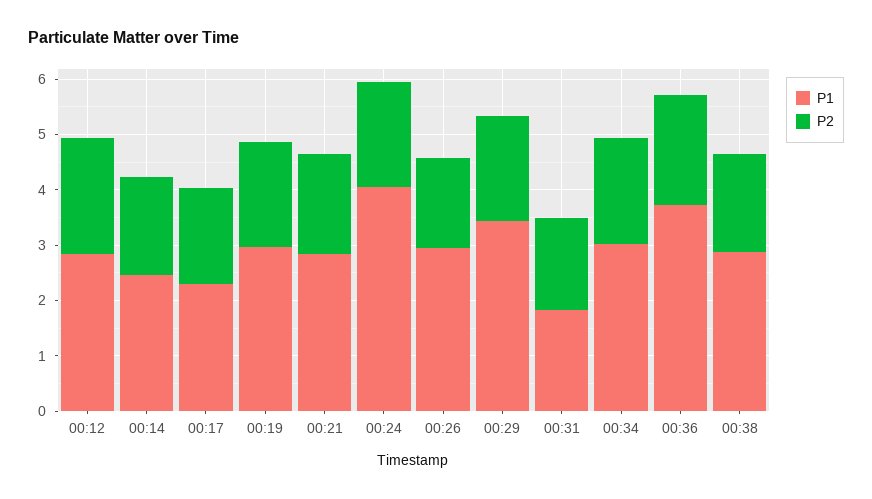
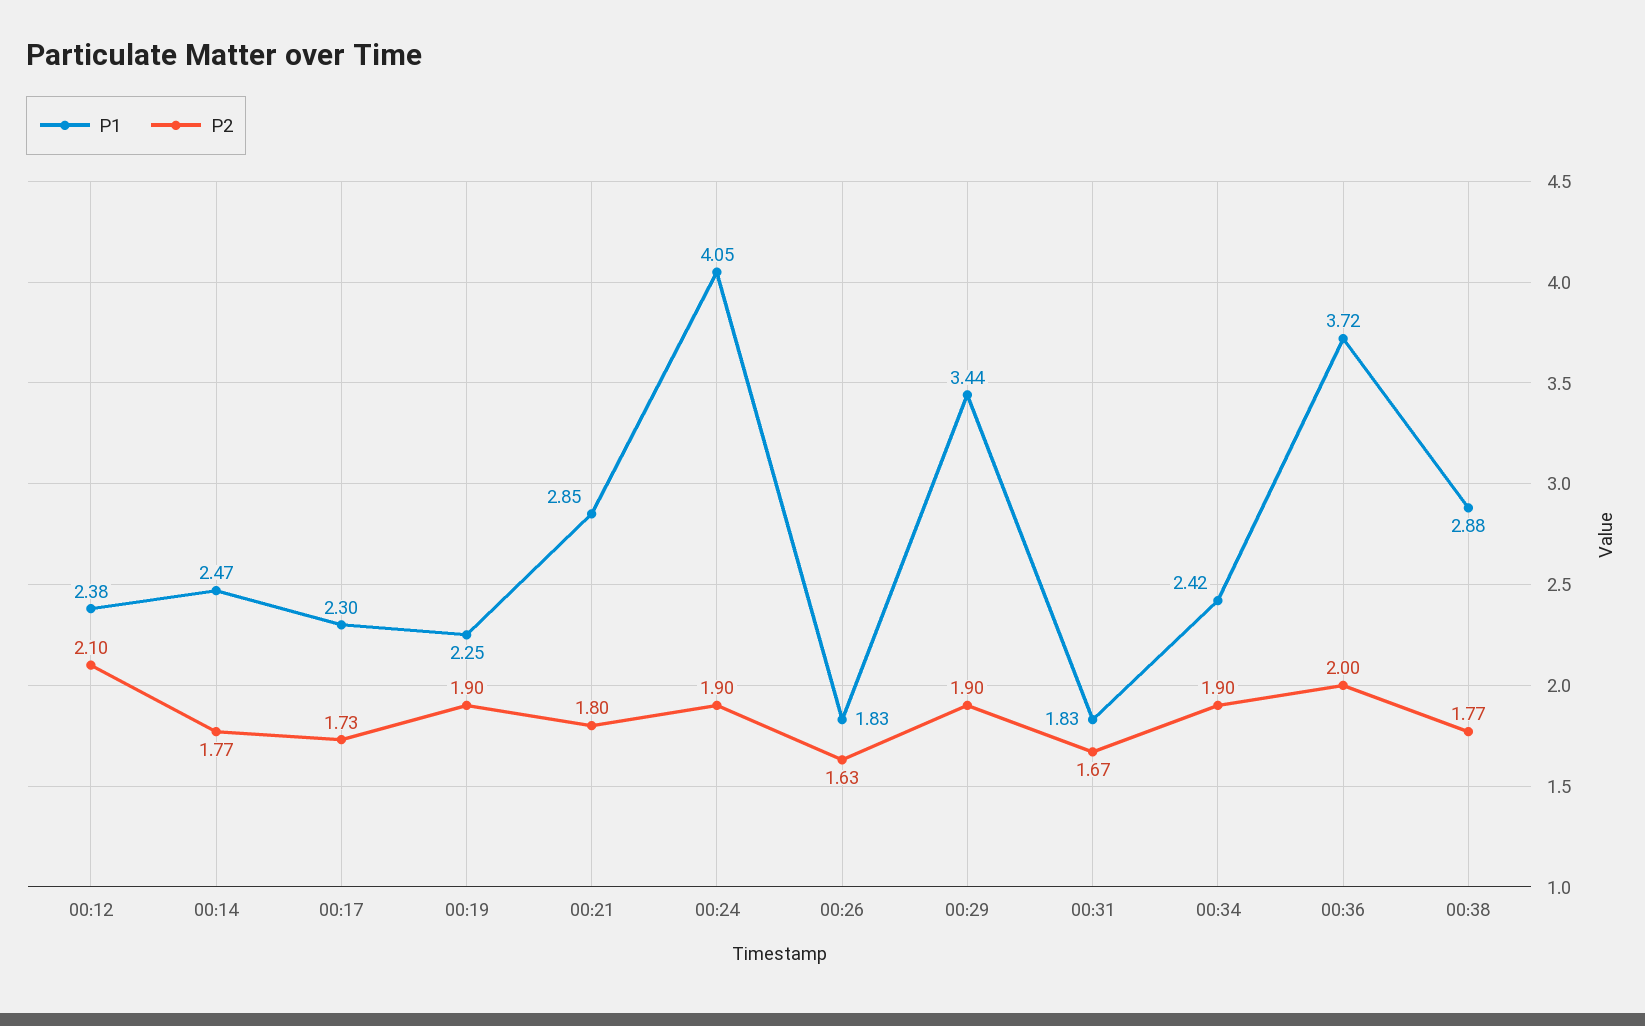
  {
    "P1": {
-     "00:12": 2.8,
+     "00:12": 2.38,
      "00:14": 2.47,
      "00:17": 2.3,
-     "00:19": 3,
+     "00:19": 2.25,
      "00:21": 2.85,
      "00:24": 4.05,
-     "00:26": 3,
+     "00:26": 1.83,
      "00:29": 3.44,
      "00:31": 1.83,
-     "00:34": 3,
+     "00:34": 2.42,
      "00:36": 3.72,
      "00:38": 2.88
    },
    "P2": {
      "00:12": 2.1,
      "00:14": 1.77,
      "00:17": 1.73,
      "00:19": 1.9,
      "00:21": 1.8,
      "00:24": 1.9,
      "00:26": 1.63,
      "00:29": 1.9,
      "00:31": 1.67,
      "00:34": 1.9,
      "00:36": 2,
      "00:38": 1.77
    }
  }

